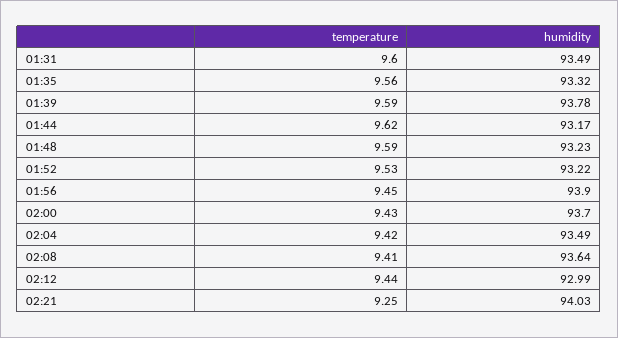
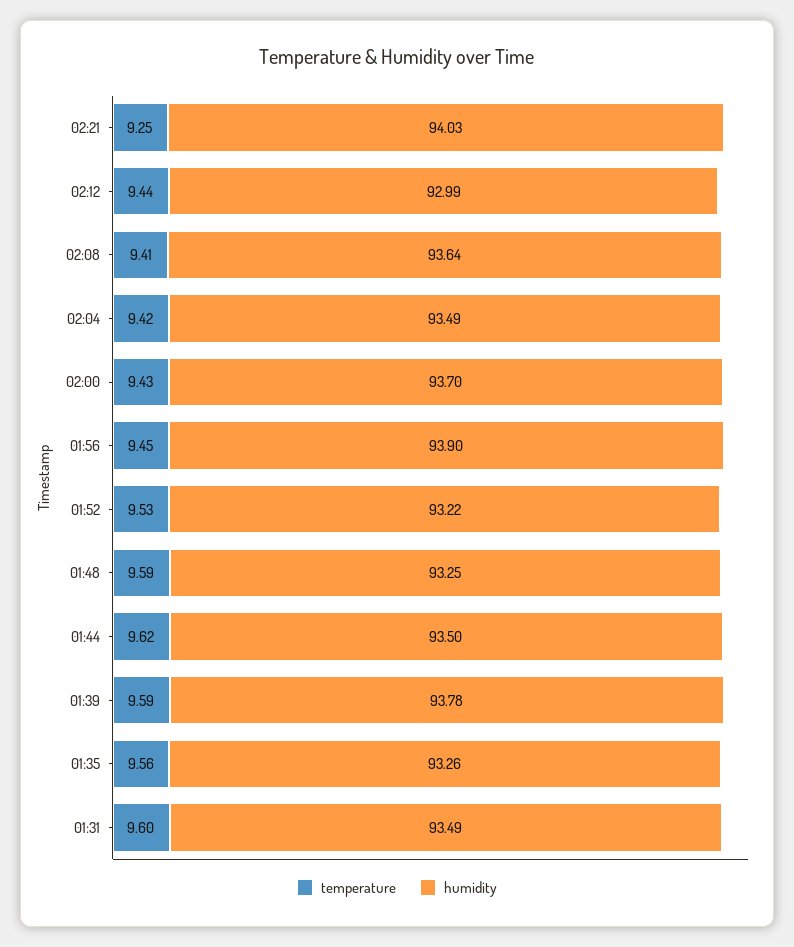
  {
    "temperature": {
      "01:31": 9.6,
      "01:35": 9.56,
      "01:39": 9.59,
      "01:44": 9.62,
      "01:48": 9.59,
      "01:52": 9.53,
      "01:56": 9.45,
      "02:00": 9.43,
      "02:04": 9.42,
      "02:08": 9.41,
      "02:12": 9.44,
      "02:21": 9.25
    },
    "humidity": {
      "01:31": 93.49,
-     "01:35": 93.32,
+     "01:35": 93.26,
      "01:39": 93.78,
-     "01:44": 93.17,
+     "01:44": 93.5,
-     "01:48": 93.23,
+     "01:48": 93.25,
      "01:52": 93.22,
      "01:56": 93.9,
      "02:00": 93.7,
      "02:04": 93.49,
      "02:08": 93.64,
      "02:12": 92.99,
      "02:21": 94.03
    }
  }

